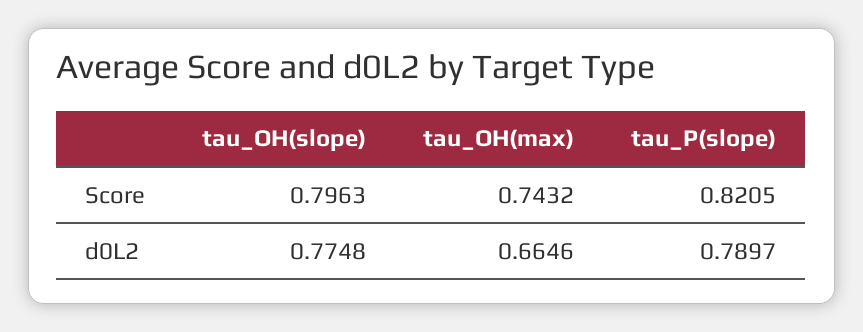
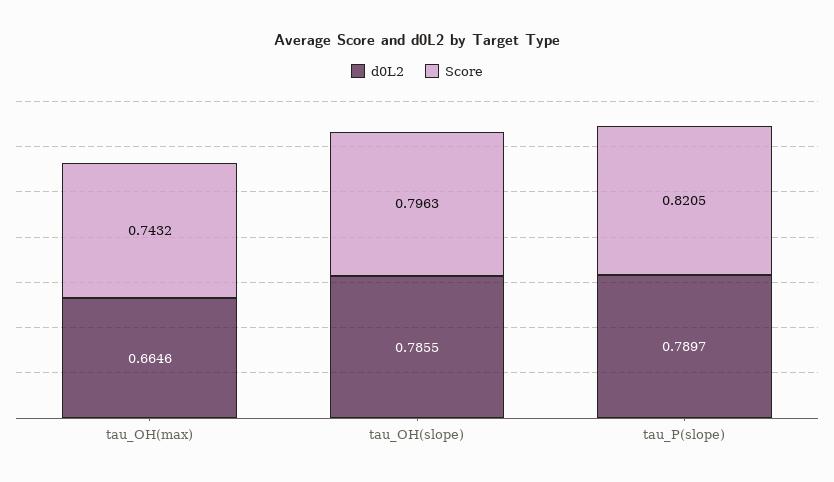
  {
    "Score": {
      "tau_OH(slope)": 0.7963,
      "tau_OH(max)": 0.7432,
      "tau_P(slope)": 0.8205
    },
    "d0L2": {
-     "tau_OH(slope)": 0.7748,
+     "tau_OH(slope)": 0.7855,
      "tau_OH(max)": 0.6646,
      "tau_P(slope)": 0.7897
    }
  }

